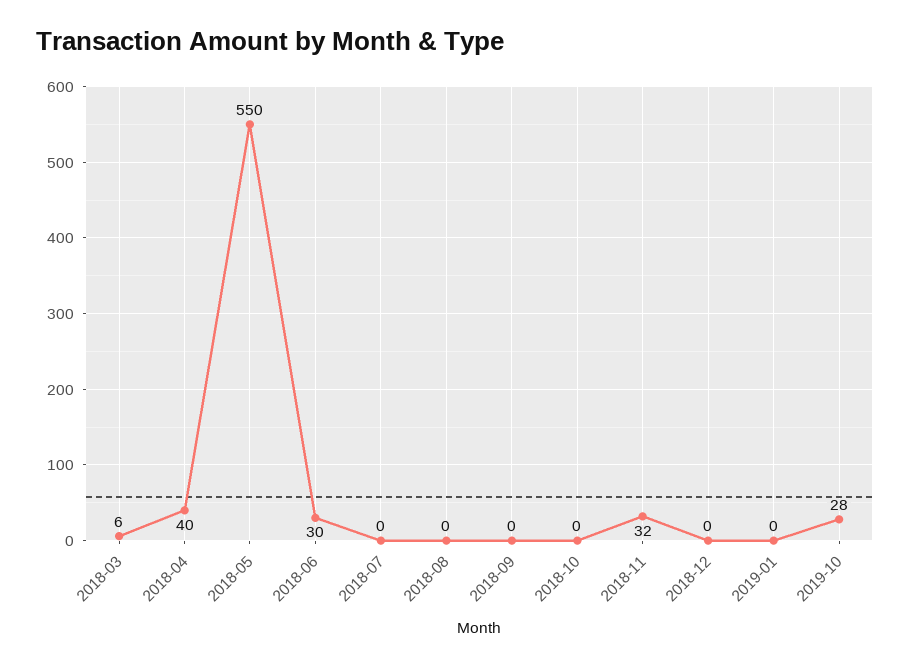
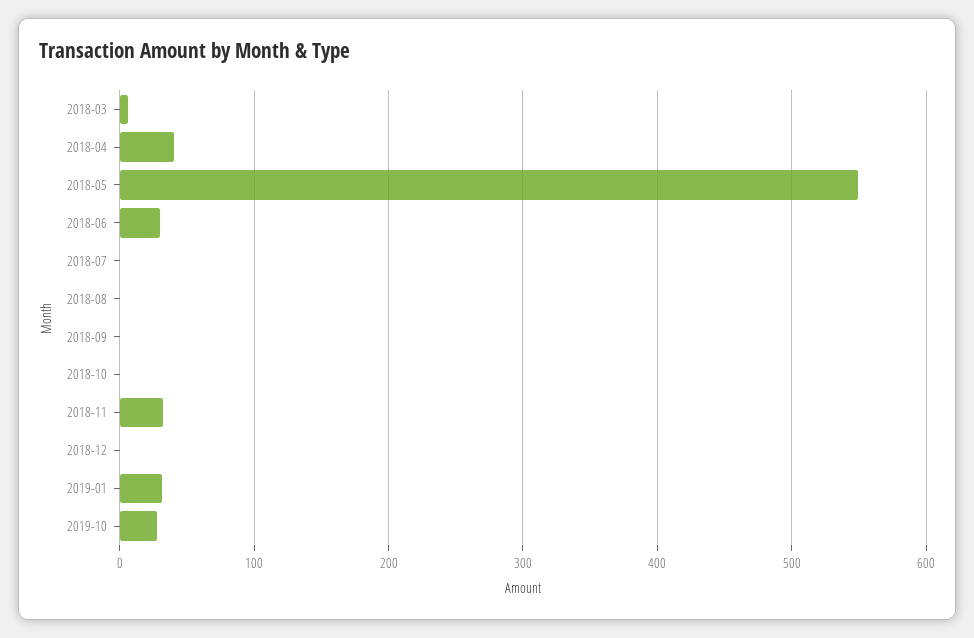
  {
    "2018-03": 6,
    "2018-04": 40,
    "2018-05": 550,
    "2018-06": 30,
    "2018-07": 0,
    "2018-08": 0,
    "2018-09": 0,
    "2018-10": 0,
    "2018-11": 32,
    "2018-12": 0,
-   "2019-01": 0,
+   "2019-01": 30,
    "2019-10": 28
  }

